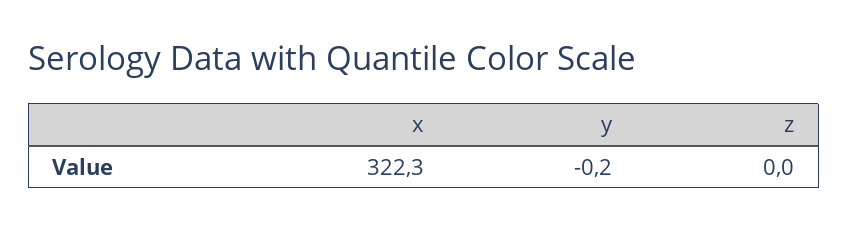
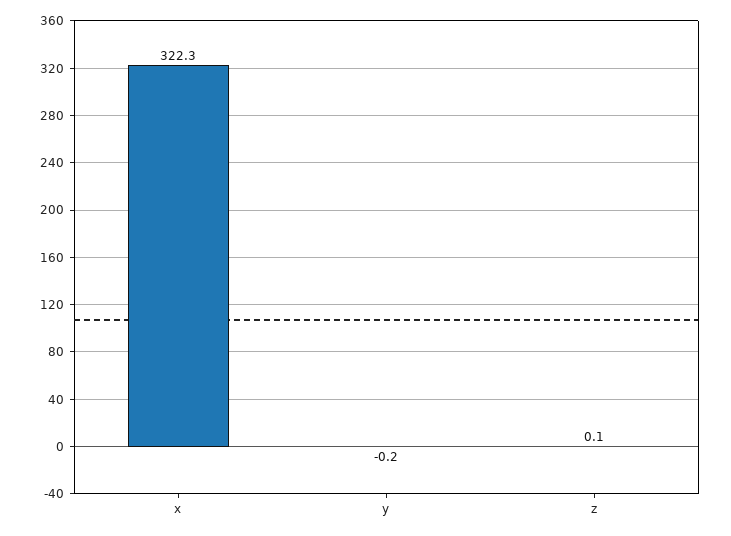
  {
    "x": 322.3,
    "y": -0.2,
-   "z": 0
+   "z": 0.1
  }

